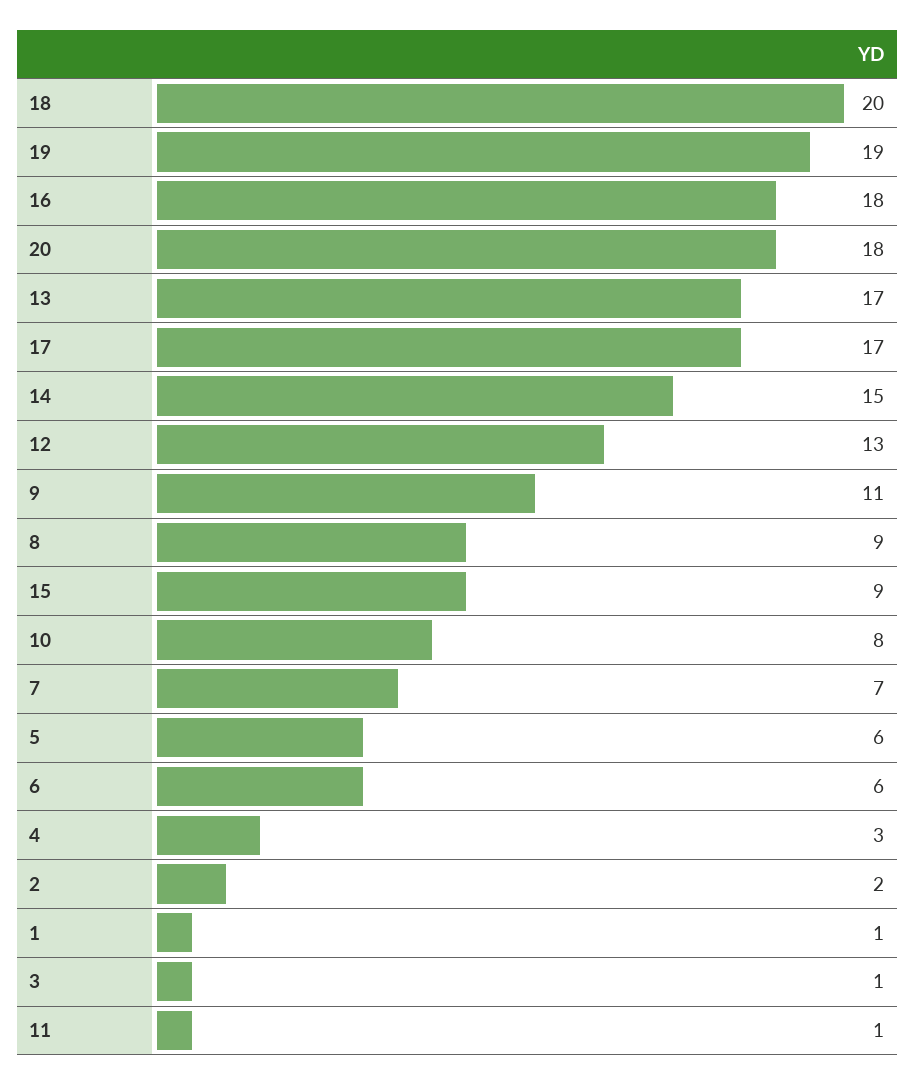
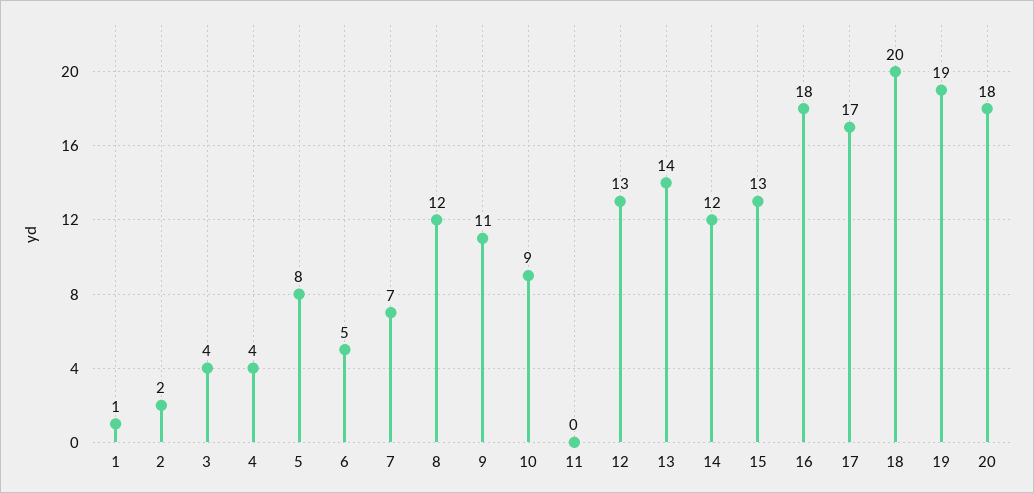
  {
    "18": 20,
    "19": 19,
    "16": 18,
    "20": 18,
-   "13": 17,
+   "13": 14,
    "17": 17,
-   "14": 15,
+   "14": 12,
    "12": 13,
    "9": 11,
-   "8": 9,
+   "8": 12,
-   "15": 9,
+   "15": 13,
-   "10": 8,
+   "10": 9,
    "7": 7,
-   "5": 6,
+   "5": 8,
-   "6": 6,
+   "6": 5,
-   "4": 3,
+   "4": 4,
    "2": 2,
    "1": 1,
-   "3": 1,
+   "3": 4,
-   "11": 1
+   "11": 0
  }

